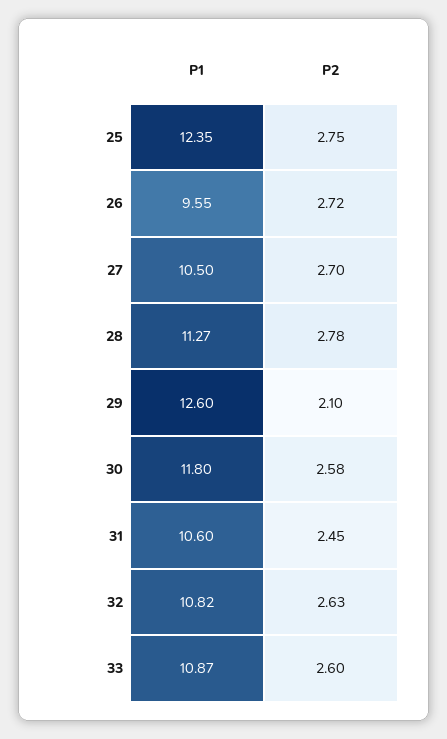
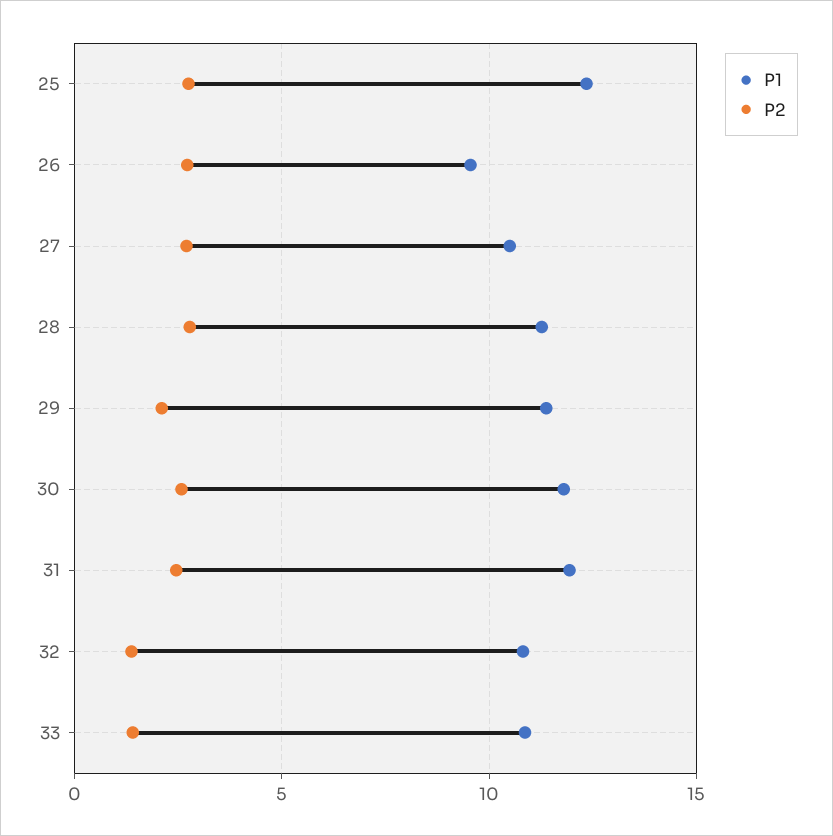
  {
    "P1": {
      "25": 12.35,
      "26": 9.55,
      "27": 10.5,
      "28": 11.27,
-     "29": 12.6,
+     "29": 11.5,
      "30": 11.8,
-     "31": 10.6,
+     "31": 12,
      "32": 10.82,
      "33": 10.87
    },
    "P2": {
      "25": 2.75,
      "26": 2.72,
      "27": 2.7,
      "28": 2.78,
      "29": 2.1,
      "30": 2.58,
      "31": 2.45,
-     "32": 2.63,
+     "32": 1.5,
-     "33": 2.6
+     "33": 1.5
    }
  }

